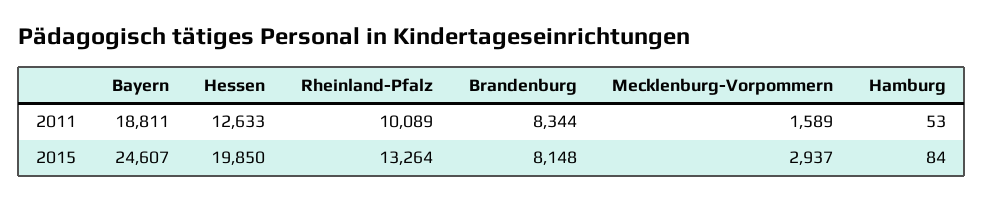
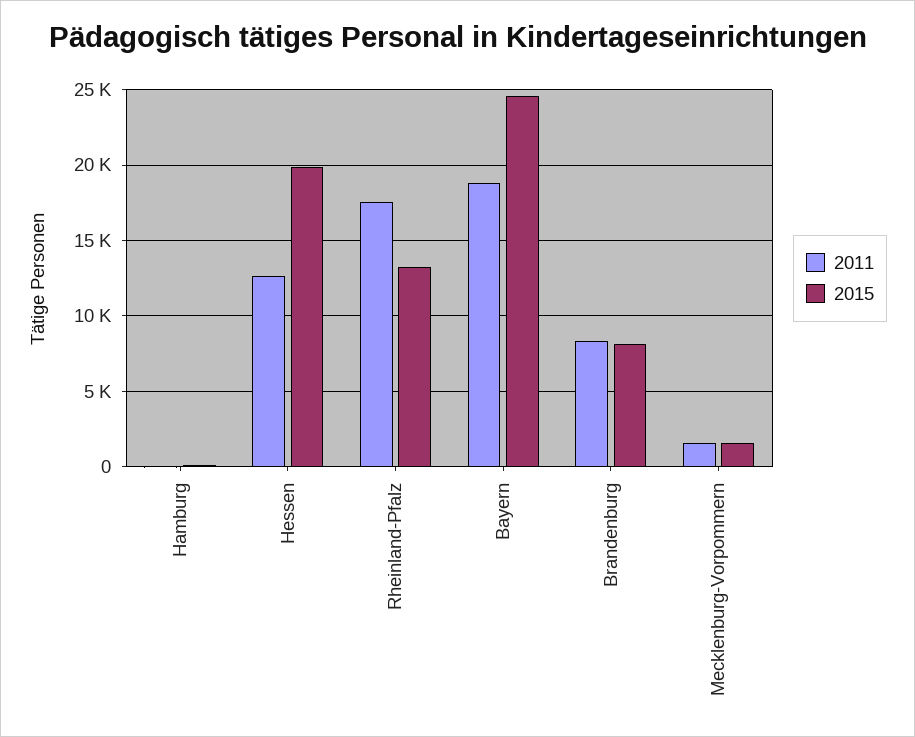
  {
    "2011": {
      "Bayern": 18811,
      "Hessen": 12633,
-     "Rheinland-Pfalz": 10089,
+     "Rheinland-Pfalz": 17500,
      "Brandenburg": 8344,
      "Mecklenburg-Vorpommern": 1589,
      "Hamburg": 53
    },
    "2015": {
      "Bayern": 24607,
      "Hessen": 19850,
      "Rheinland-Pfalz": 13264,
      "Brandenburg": 8148,
-     "Mecklenburg-Vorpommern": 2937,
+     "Mecklenburg-Vorpommern": 1500,
      "Hamburg": 84
    }
  }

